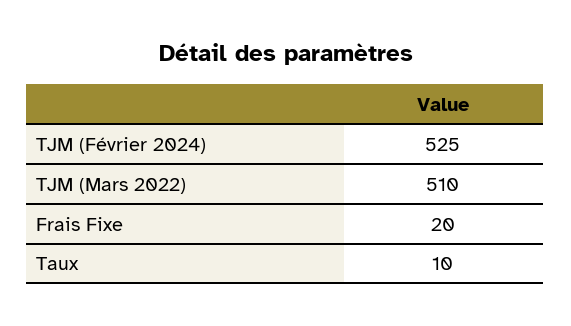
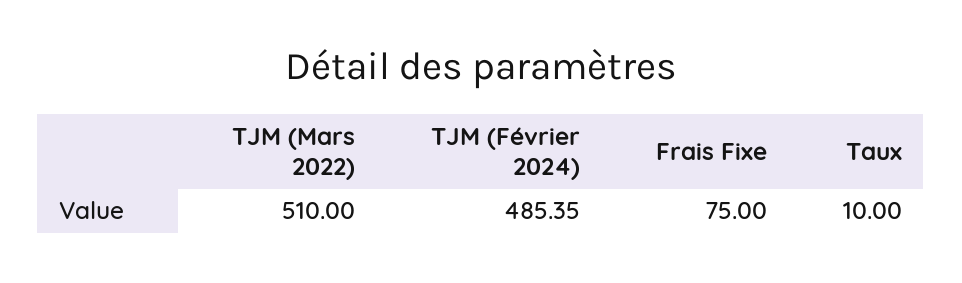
  {
-   "TJM (Février 2024)": 525,
+   "TJM (Février 2024)": 485.35,
    "TJM (Mars 2022)": 510,
-   "Frais Fixe": 20,
+   "Frais Fixe": 75,
    "Taux": 10
  }

